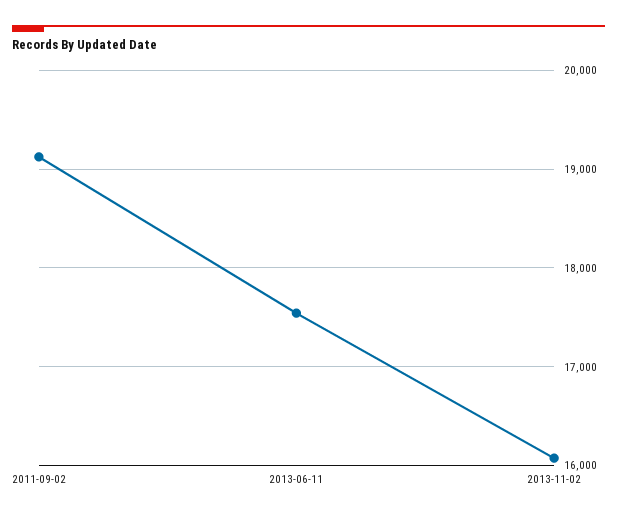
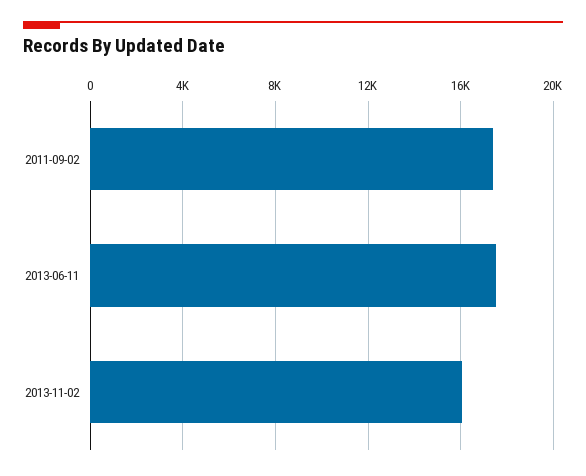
  {
-   "2011-09-02": 19100,
+   "2011-09-02": 17500,
    "2013-06-11": 17500,
    "2013-11-02": 16100
  }

